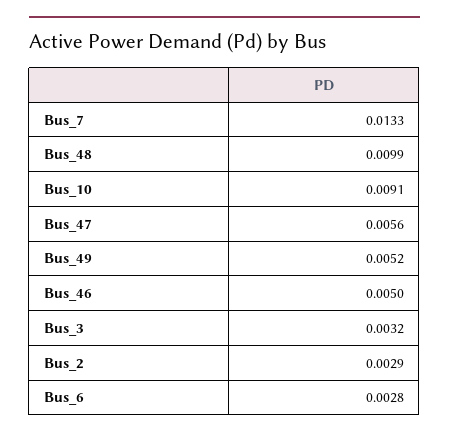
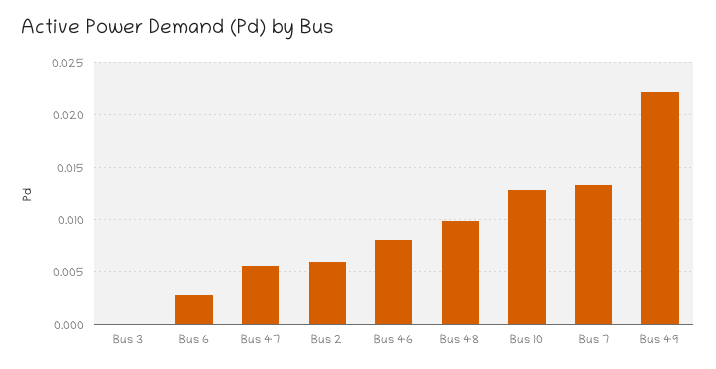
  {
    "Bus_7": 0.0133,
    "Bus_48": 0.0099,
-   "Bus_10": 0.0091,
+   "Bus_10": 0.013,
    "Bus_47": 0.0056,
-   "Bus_49": 0.0052,
+   "Bus_49": 0.022,
-   "Bus_46": 0.005,
+   "Bus_46": 0.008,
-   "Bus_3": 0.0032,
+   "Bus_3": 0,
-   "Bus_2": 0.0029,
+   "Bus_2": 0.006,
    "Bus_6": 0.0028
  }

